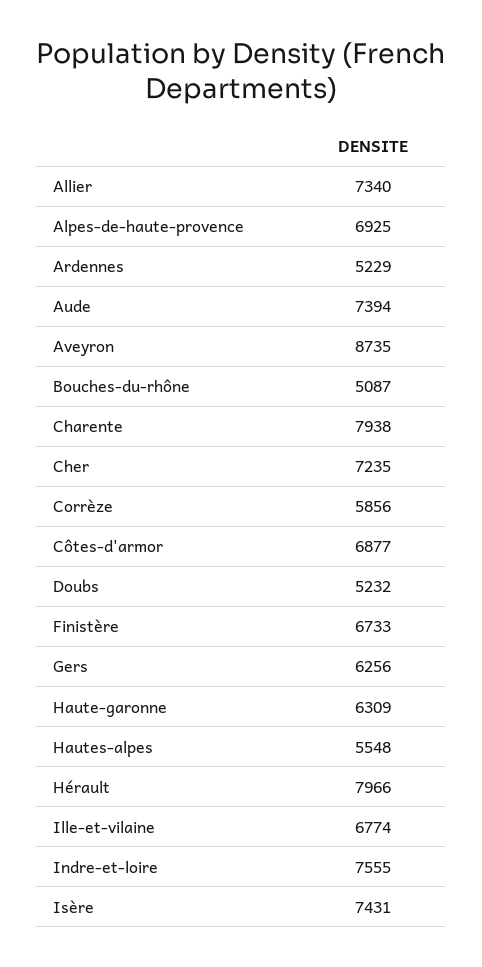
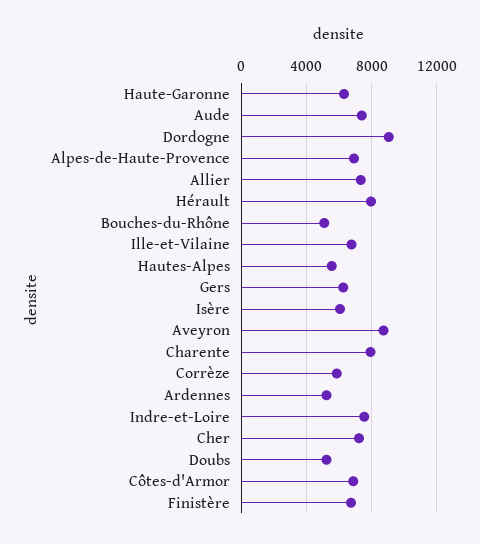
  {
    "Allier": 7340,
    "Alpes-de-haute-provence": 6925,
    "Ardennes": 5229,
    "Aude": 7394,
    "Aveyron": 8735,
    "Bouches-du-rhône": 5087,
    "Charente": 7938,
    "Cher": 7235,
    "Corrèze": 5856,
    "Côtes-d'armor": 6877,
    "Doubs": 5232,
    "Finistère": 6733,
    "Gers": 6256,
    "Haute-garonne": 6309,
    "Hautes-alpes": 5548,
    "Hérault": 7966,
    "Ille-et-vilaine": 6774,
    "Indre-et-loire": 7555,
-   "Isère": 7431
+   "Isère": 6000,
+   "Dordogne": 9000
  }

